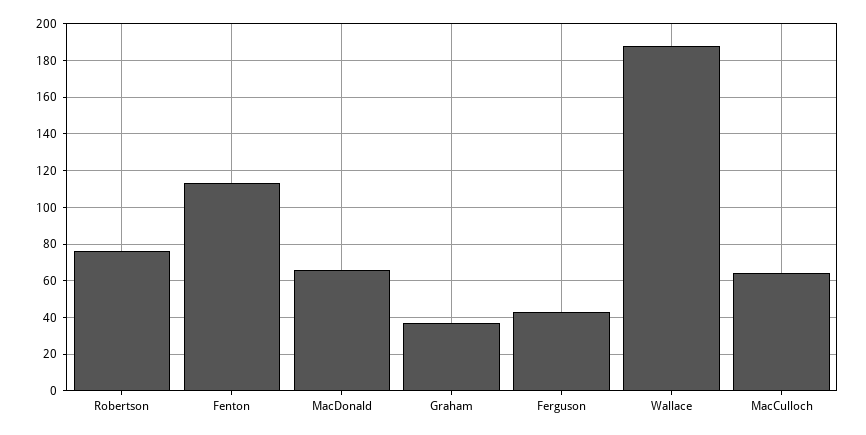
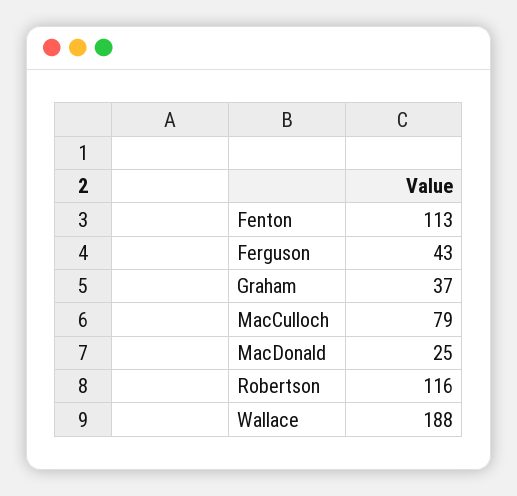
  {
-   "Robertson": 75,
+   "Robertson": 116,
    "Fenton": 113,
-   "MacDonald": 65,
+   "MacDonald": 25,
    "Graham": 37,
    "Ferguson": 43,
    "Wallace": 188,
-   "MacCulloch": 65
+   "MacCulloch": 79
  }

